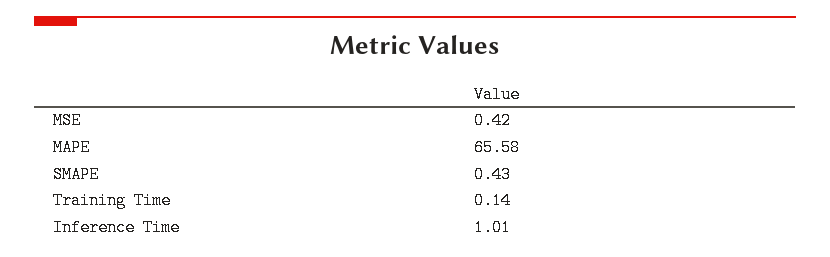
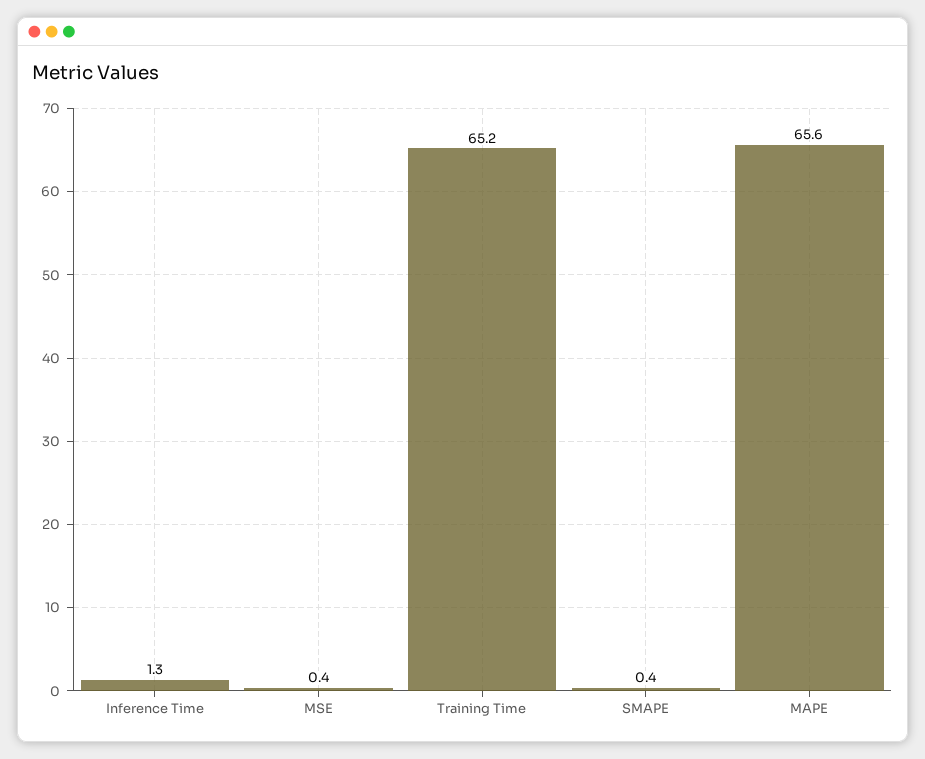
  {
    "MSE": 0.42,
    "MAPE": 65.58,
    "SMAPE": 0.43,
-   "Training Time": 0.14,
+   "Training Time": 65.2,
-   "Inference Time": 1.01
+   "Inference Time": 1.3
  }

